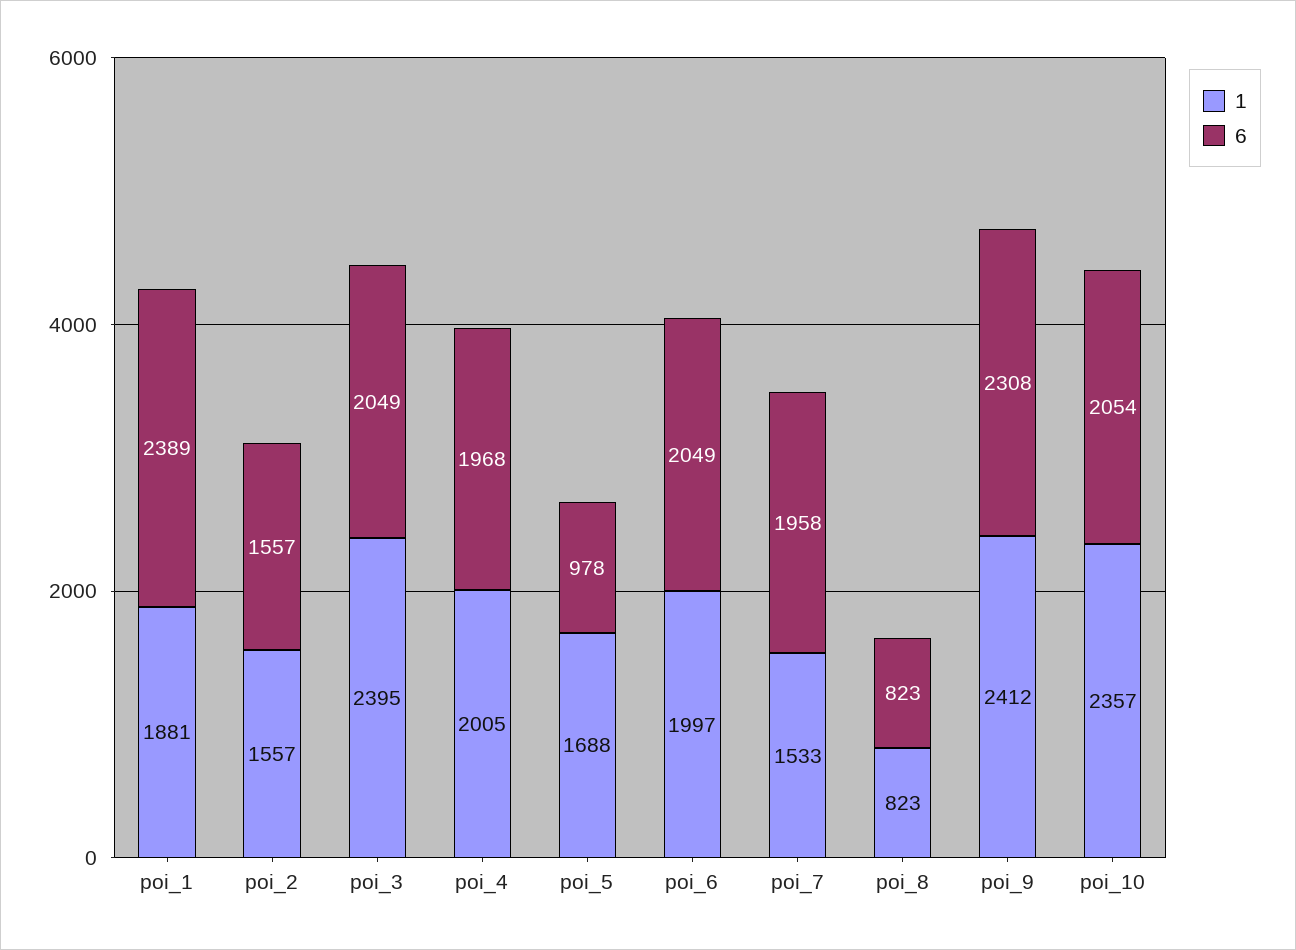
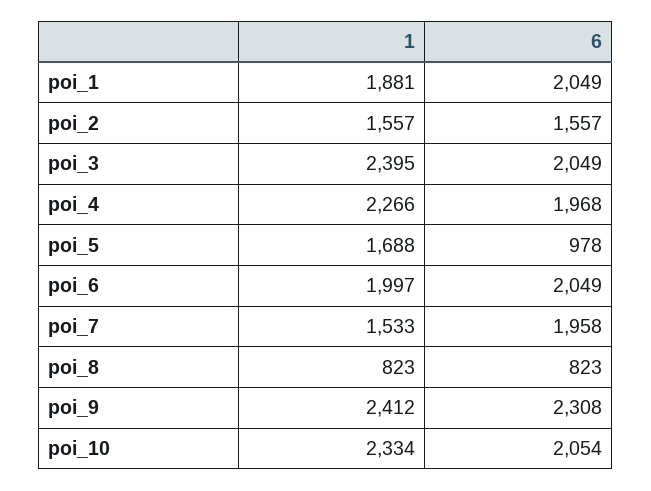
  {
    "1": {
      "poi_1": 1881,
      "poi_2": 1557,
      "poi_3": 2395,
-     "poi_4": 2005,
+     "poi_4": 2266,
      "poi_5": 1688,
      "poi_6": 1997,
      "poi_7": 1533,
      "poi_8": 823,
      "poi_9": 2412,
-     "poi_10": 2357
+     "poi_10": 2334
    },
    "6": {
-     "poi_1": 2389,
+     "poi_1": 2049,
      "poi_2": 1557,
      "poi_3": 2049,
      "poi_4": 1968,
      "poi_5": 978,
      "poi_6": 2049,
      "poi_7": 1958,
      "poi_8": 823,
      "poi_9": 2308,
      "poi_10": 2054
    }
  }

